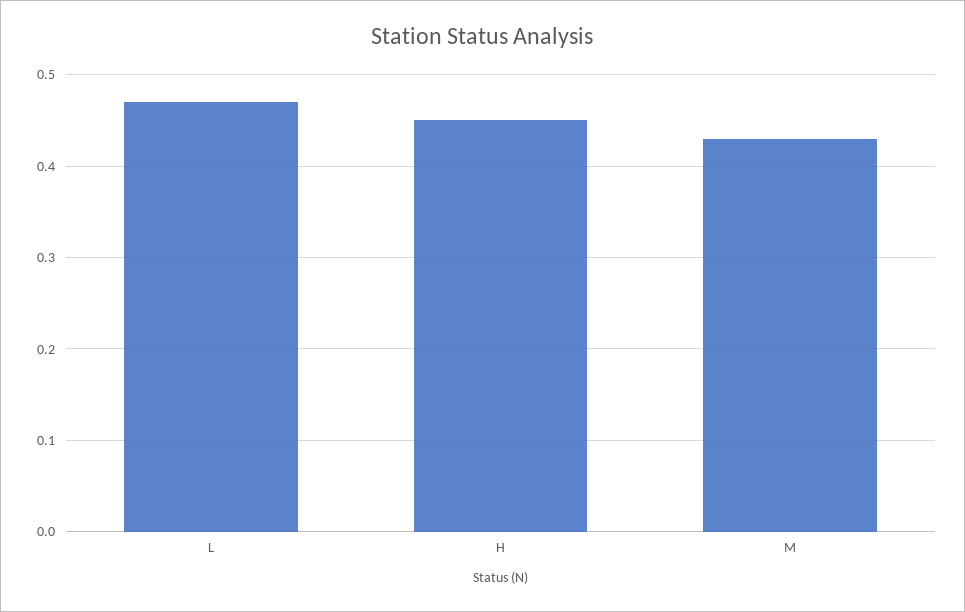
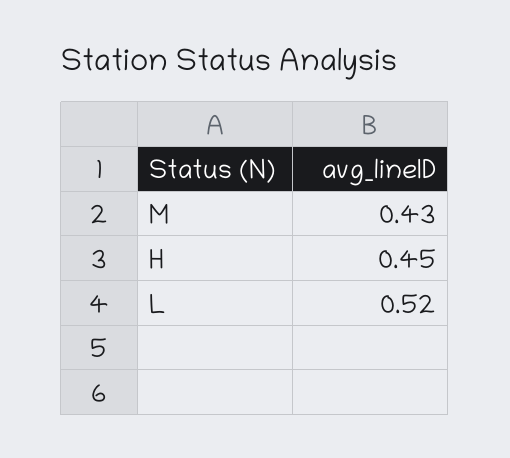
  {
-   "L": 0.47,
+   "L": 0.52,
    "H": 0.45,
    "M": 0.43
  }

